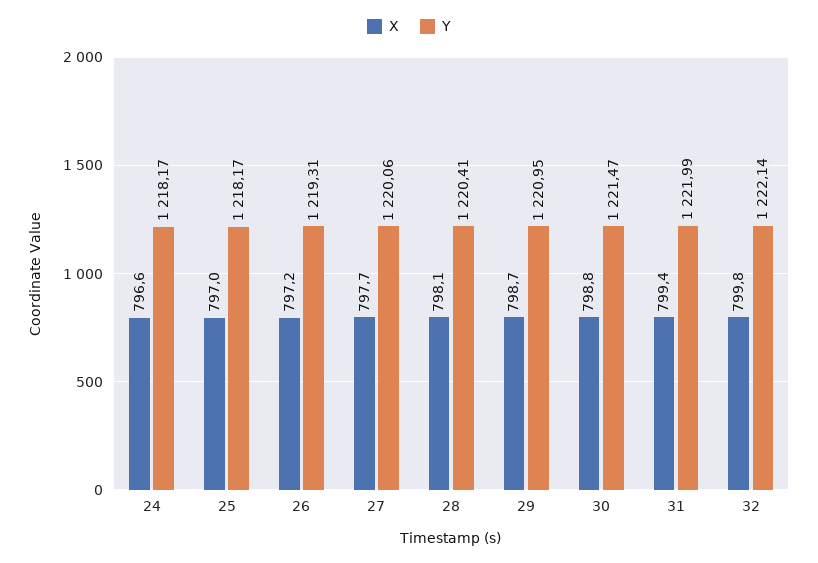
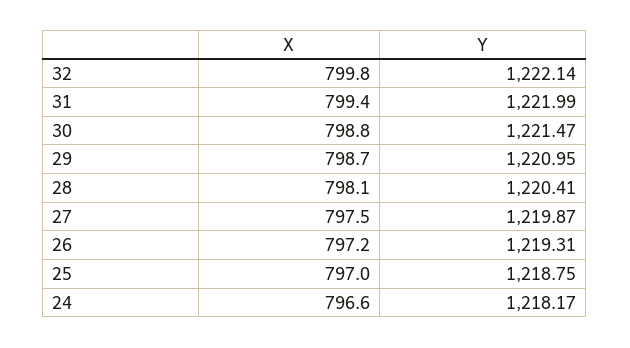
  {
    "X": {
      "24": 796.6,
      "25": 797,
      "26": 797.2,
-     "27": 797.7,
+     "27": 797.5,
      "28": 798.1,
      "29": 798.7,
      "30": 798.8,
      "31": 799.4,
      "32": 799.8
    },
    "Y": {
      "24": 1218.17,
-     "25": 1218.17,
+     "25": 1218.75,
      "26": 1219.31,
-     "27": 1220.06,
+     "27": 1219.87,
      "28": 1220.41,
      "29": 1220.95,
      "30": 1221.47,
      "31": 1221.99,
      "32": 1222.14
    }
  }

